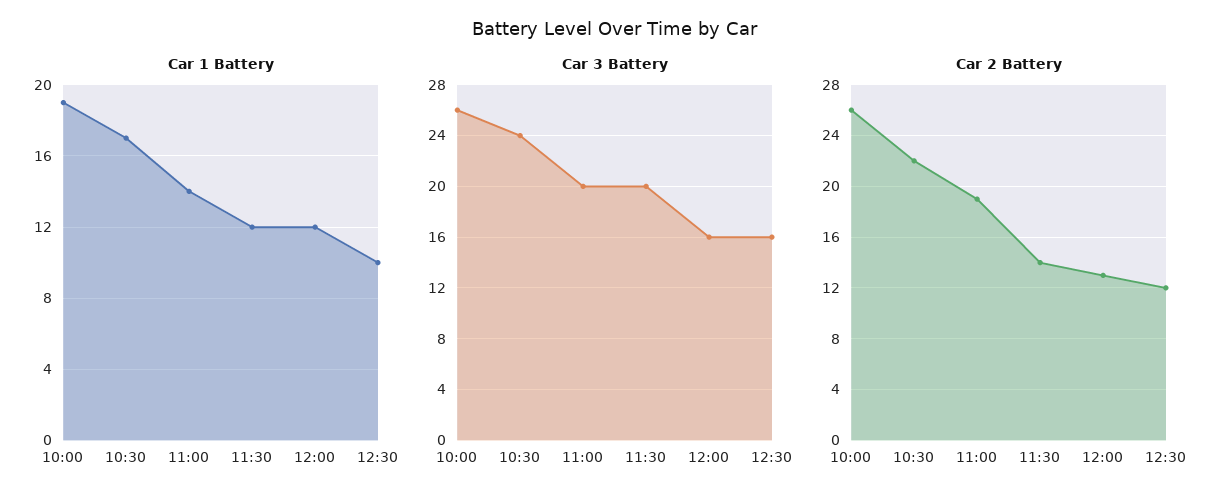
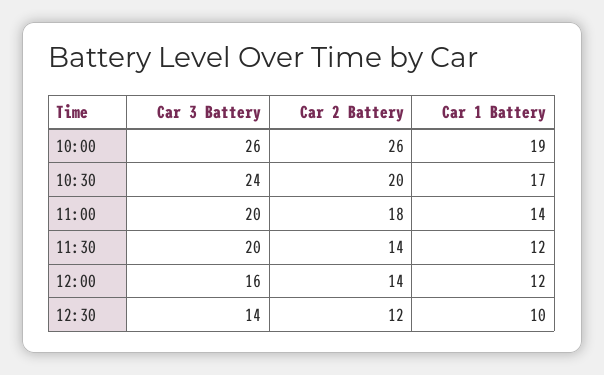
  {
    "Car 1 Battery": {
      "10:00": 19,
      "10:30": 17,
      "11:00": 14,
      "11:30": 12,
      "12:00": 12,
      "12:30": 10
    },
    "Car 3 Battery": {
      "10:00": 26,
      "10:30": 24,
      "11:00": 20,
      "11:30": 20,
      "12:00": 16,
-     "12:30": 16
+     "12:30": 14
    },
    "Car 2 Battery": {
      "10:00": 26,
-     "10:30": 22,
+     "10:30": 20,
-     "11:00": 19,
+     "11:00": 18,
      "11:30": 14,
-     "12:00": 13,
+     "12:00": 14,
      "12:30": 12
    }
  }

